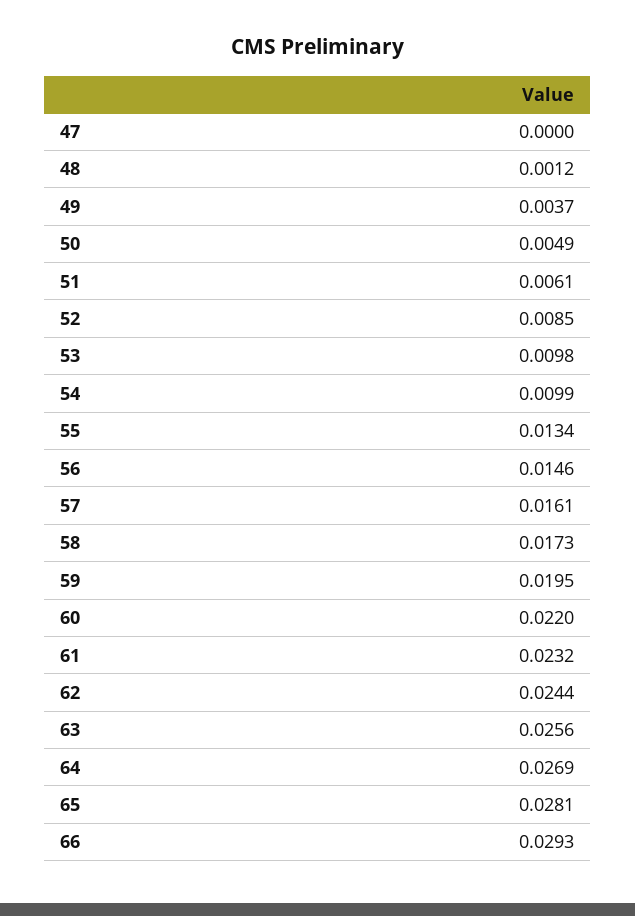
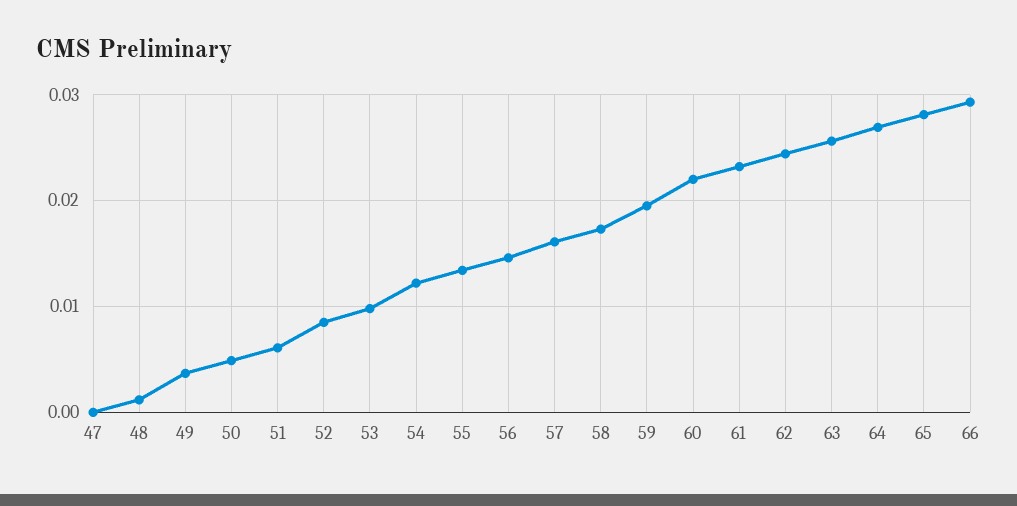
  {
    "47": 0,
    "48": 0.0012,
    "49": 0.0037,
    "50": 0.0049,
    "51": 0.0061,
    "52": 0.0085,
    "53": 0.0098,
-   "54": 0.0099,
+   "54": 0.012,
    "55": 0.0134,
    "56": 0.0146,
    "57": 0.0161,
    "58": 0.0173,
    "59": 0.0195,
    "60": 0.022,
    "61": 0.0232,
    "62": 0.0244,
    "63": 0.0256,
    "64": 0.0269,
    "65": 0.0281,
    "66": 0.0293
  }

